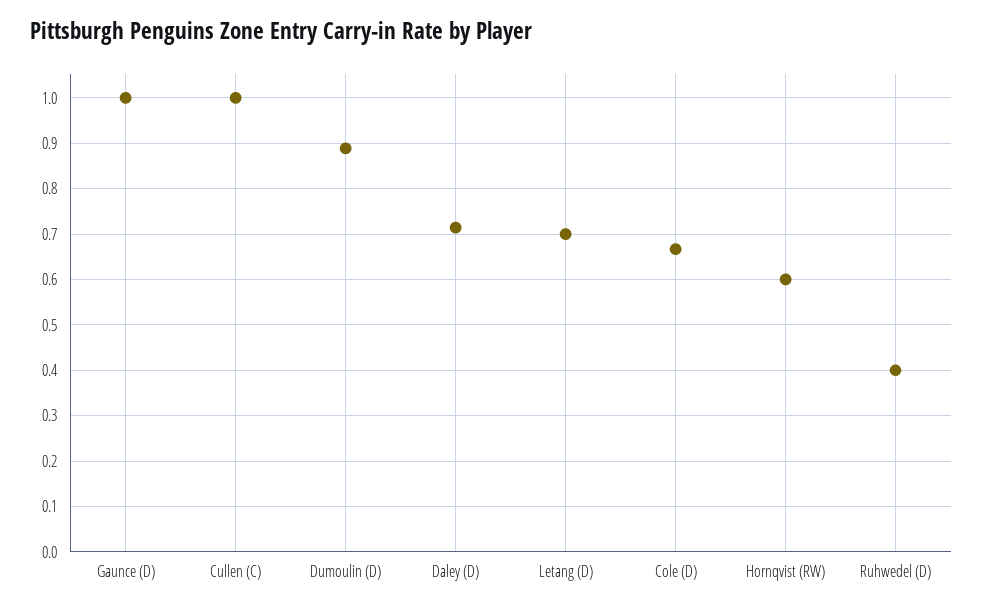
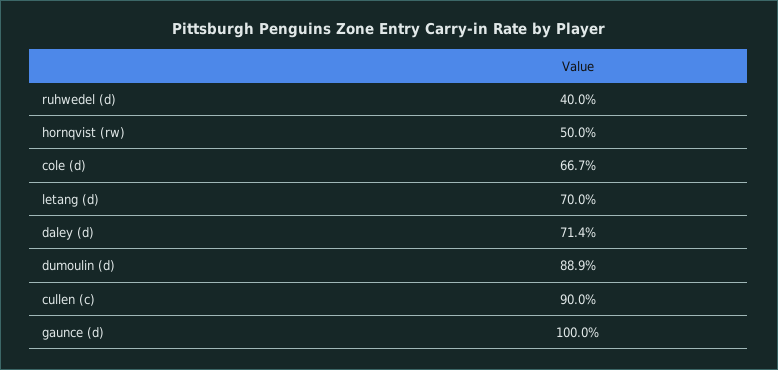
  {
    "Gaunce (D)": 1,
-   "Cullen (C)": 1,
+   "Cullen (C)": 0.9,
    "Dumoulin (D)": 0.889,
    "Daley (D)": 0.714,
    "Letang (D)": 0.7,
    "Cole (D)": 0.667,
-   "Hornqvist (RW)": 0.6,
+   "Hornqvist (RW)": 0.5,
    "Ruhwedel (D)": 0.4
  }

